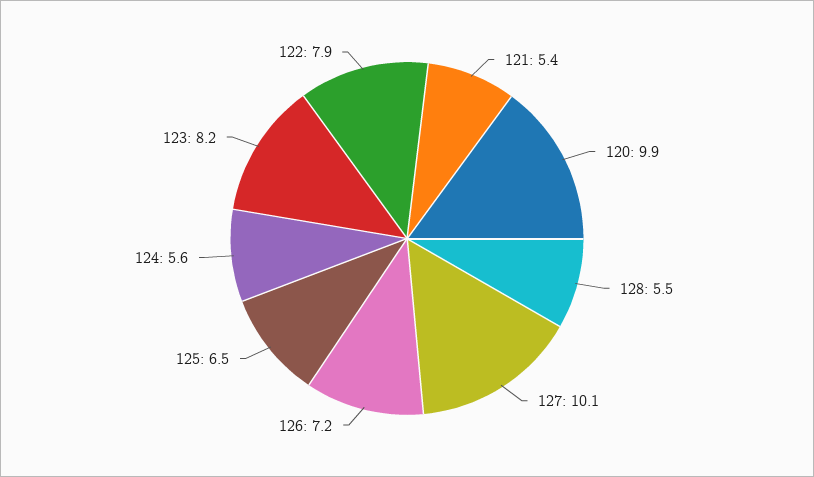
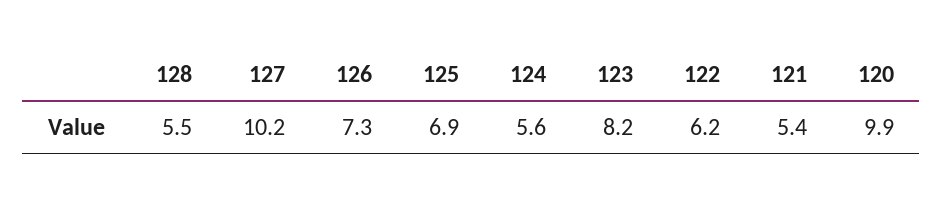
  {
    "121": 5.4,
    "120": 9.9,
    "128": 5.5,
-   "127": 10.1,
+   "127": 10.2,
-   "126": 7.2,
+   "126": 7.3,
-   "125": 6.5,
+   "125": 6.9,
    "124": 5.6,
    "123": 8.2,
-   "122": 7.9
+   "122": 6.2
  }

